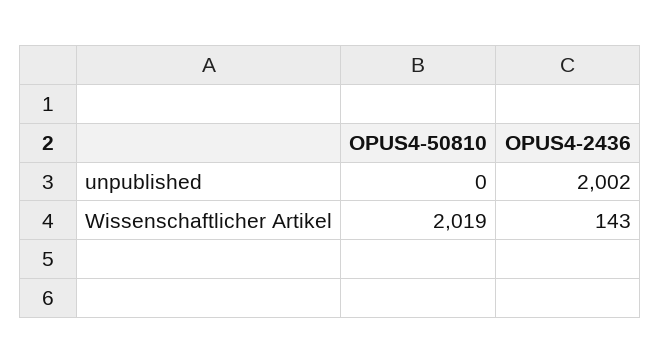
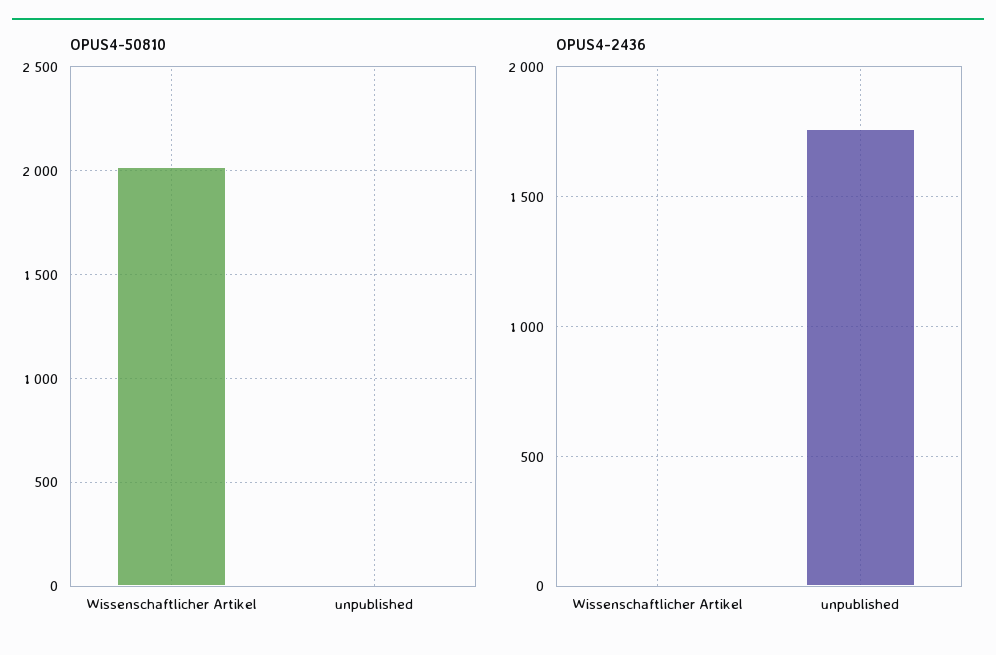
  {
    "OPUS4-50810": {
      "unpublished": 0,
      "Wissenschaftlicher Artikel": 2019
    },
    "OPUS4-2436": {
-     "unpublished": 2002,
+     "unpublished": 1750,
-     "Wissenschaftlicher Artikel": 143
+     "Wissenschaftlicher Artikel": 0
    }
  }

